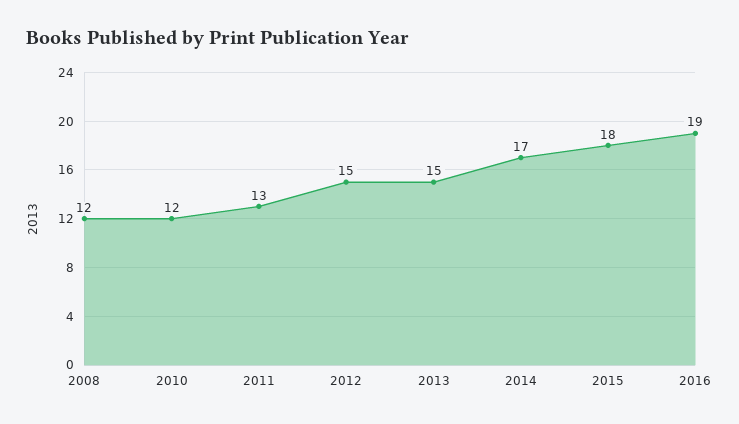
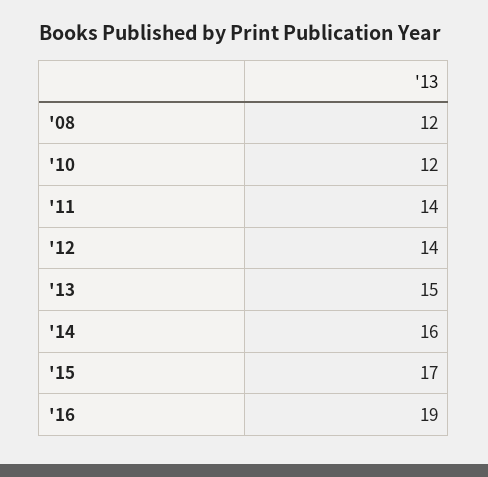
  {
    "2008": 12,
    "2010": 12,
-   "2011": 13,
+   "2011": 14,
-   "2012": 15,
+   "2012": 14,
    "2013": 15,
-   "2014": 17,
+   "2014": 16,
-   "2015": 18,
+   "2015": 17,
    "2016": 19
  }

